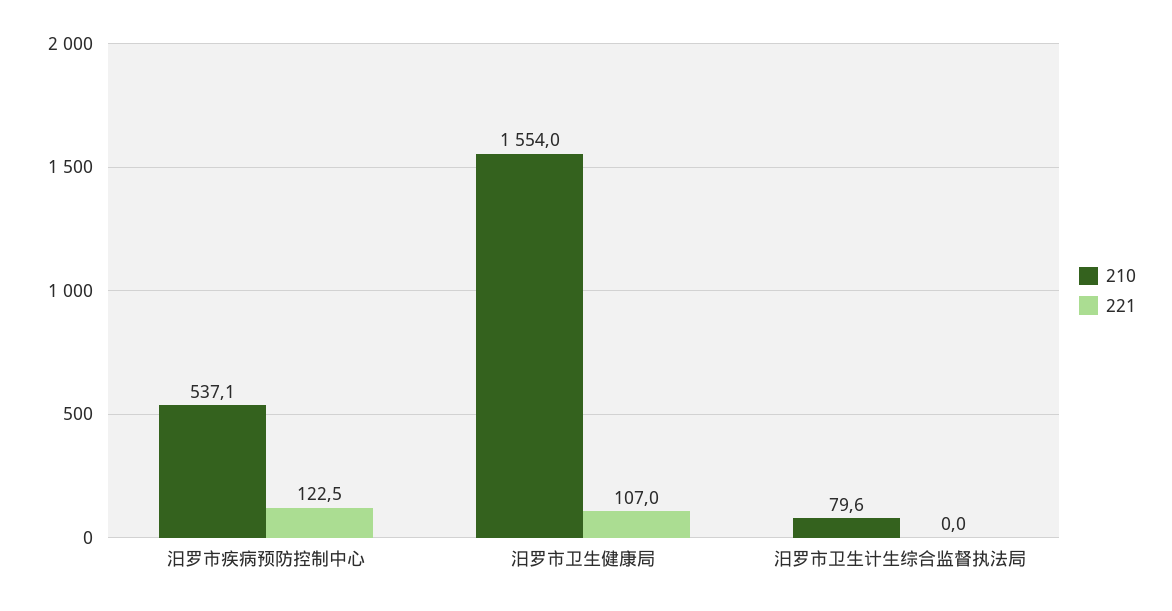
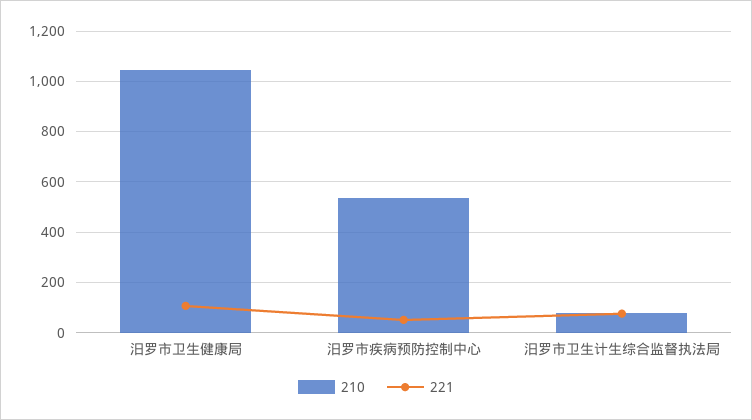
  {
    "210": {
      "汨罗市疾病预防控制中心": 537.1,
-     "汨罗市卫生健康局": 1554,
+     "汨罗市卫生健康局": 1050,
      "汨罗市卫生计生综合监督执法局": 79.6
    },
    "221": {
-     "汨罗市疾病预防控制中心": 122.5,
+     "汨罗市疾病预防控制中心": 50,
      "汨罗市卫生健康局": 107,
-     "汨罗市卫生计生综合监督执法局": 0
+     "汨罗市卫生计生综合监督执法局": 75
    }
  }

